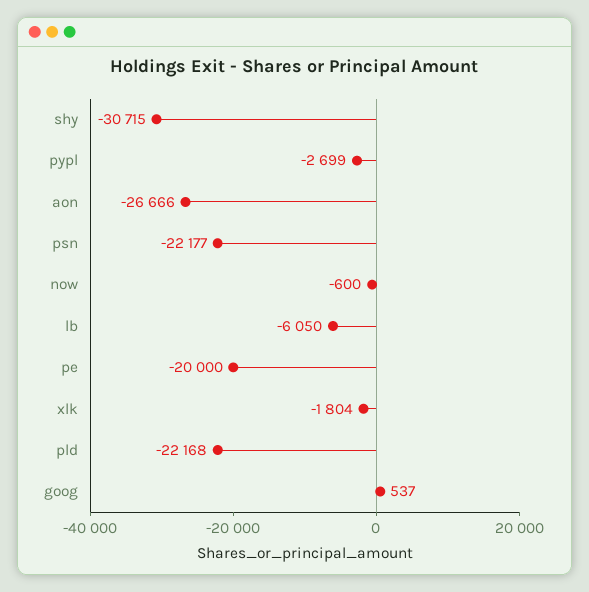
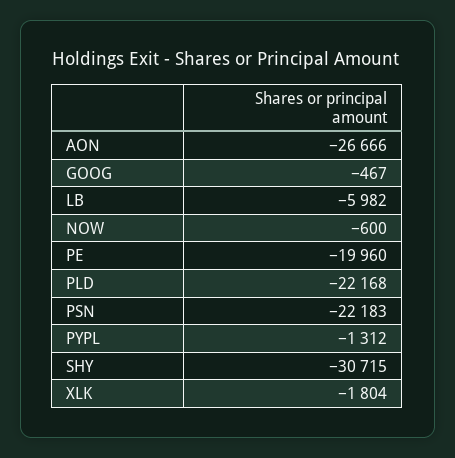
  {
    "shy": -30715,
-   "pypl": -2699,
+   "pypl": -1312,
    "aon": -26666,
-   "psn": -22177,
+   "psn": -22183,
    "now": -600,
-   "lb": -6050,
+   "lb": -5982,
-   "pe": -20000,
+   "pe": -19960,
    "xlk": -1804,
    "pld": -22168,
-   "goog": 537
+   "goog": -467
  }

